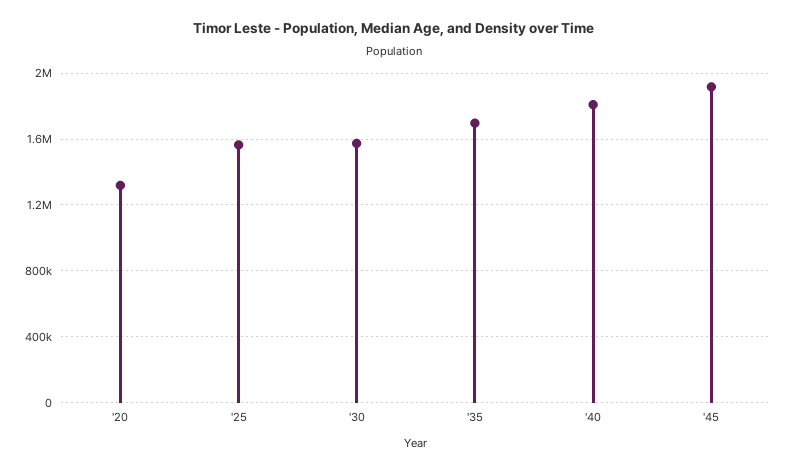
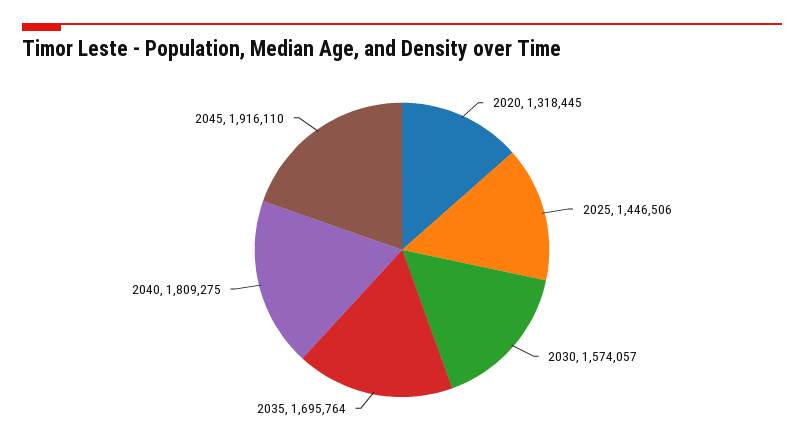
  {
    "'20": 1318445,
-   "'25": 1550000,
+   "'25": 1446506,
    "'30": 1574057,
    "'35": 1695764,
    "'40": 1809275,
    "'45": 1916110
  }

